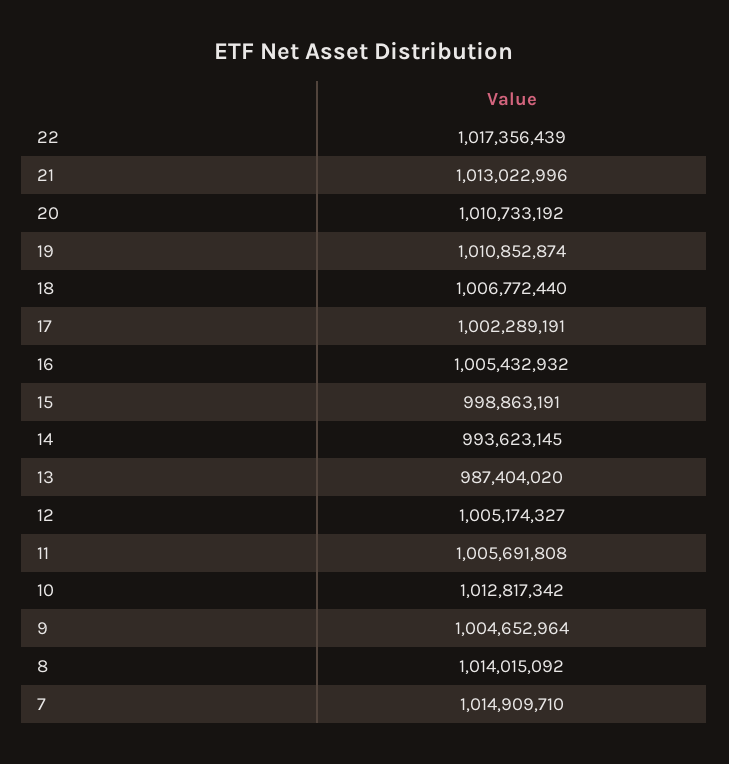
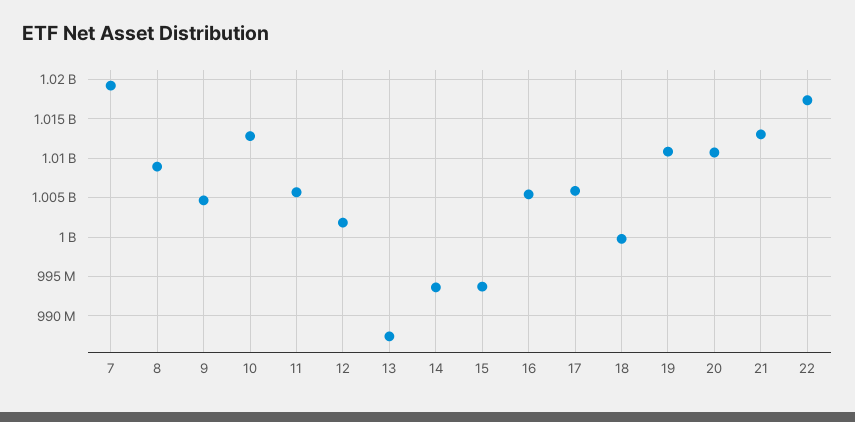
  {
    "22": 1017356439,
    "21": 1013022996,
    "20": 1010733192,
    "19": 1010852874,
-   "18": 1006772440,
+   "18": 1000000000,
-   "17": 1002289191,
+   "17": 1006000000,
    "16": 1005432932,
-   "15": 998863191,
+   "15": 994000000,
    "14": 993623145,
    "13": 987404020,
-   "12": 1005174327,
+   "12": 1002000000,
    "11": 1005691808,
    "10": 1012817342,
    "9": 1004652964,
-   "8": 1014015092,
+   "8": 1009000000,
-   "7": 1014909710
+   "7": 1019000000
  }

